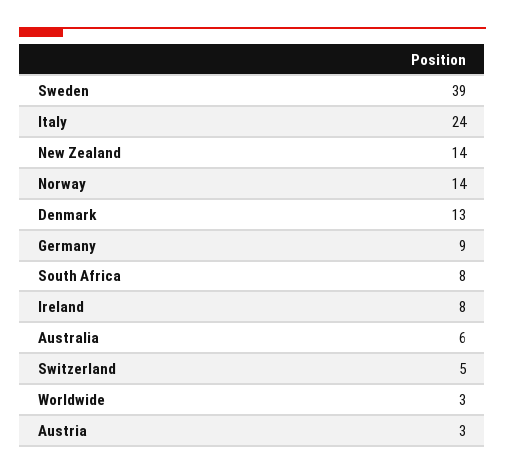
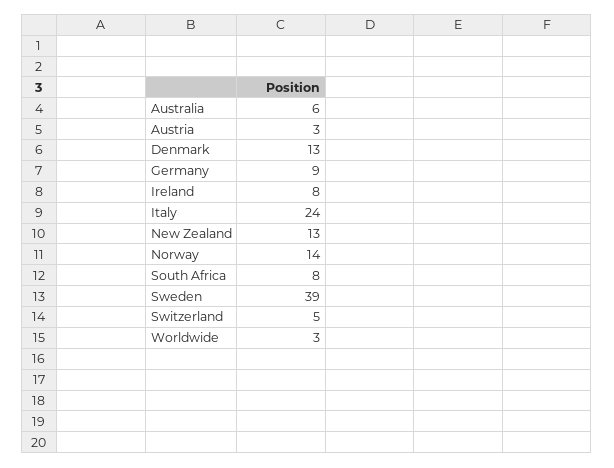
  {
    "Sweden": 39,
    "Italy": 24,
-   "New Zealand": 14,
+   "New Zealand": 13,
    "Norway": 14,
    "Denmark": 13,
    "Germany": 9,
    "South Africa": 8,
    "Ireland": 8,
    "Australia": 6,
    "Switzerland": 5,
    "Worldwide": 3,
    "Austria": 3
  }

